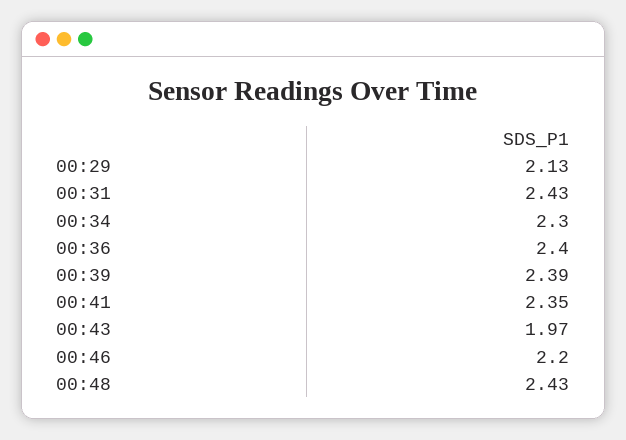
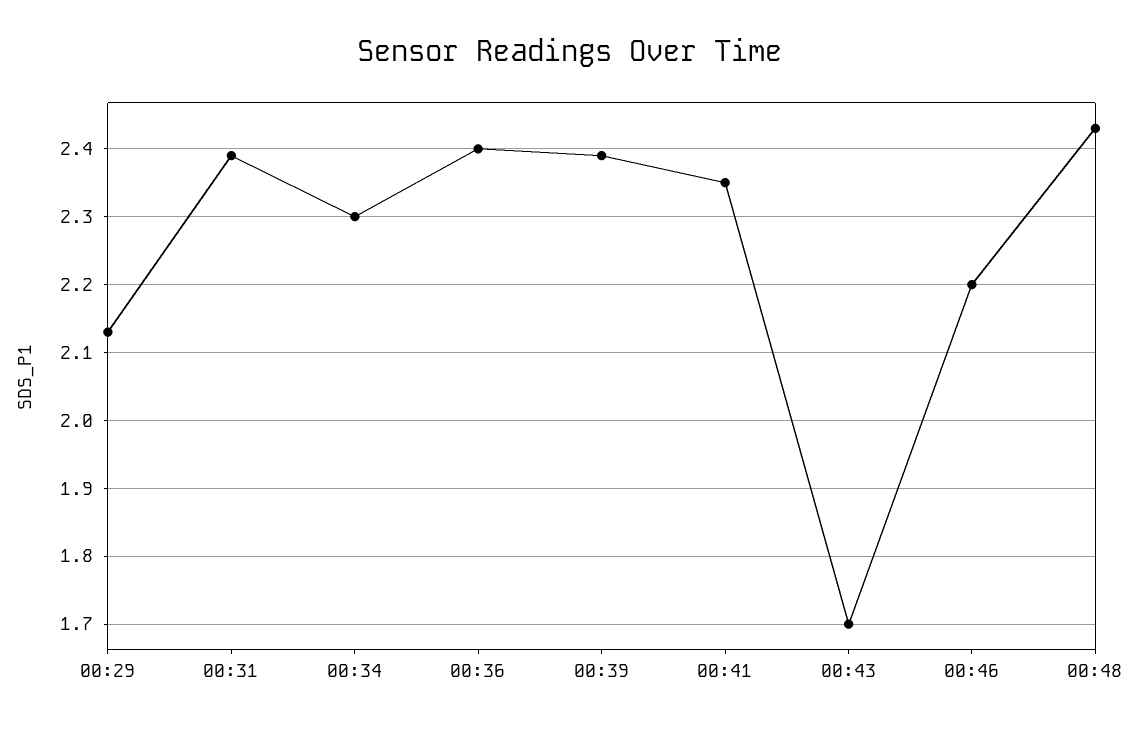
  {
    "00:29": 2.13,
-   "00:31": 2.43,
+   "00:31": 2.39,
    "00:34": 2.3,
    "00:36": 2.4,
    "00:39": 2.39,
    "00:41": 2.35,
-   "00:43": 1.97,
+   "00:43": 1.7,
    "00:46": 2.2,
    "00:48": 2.43
  }

